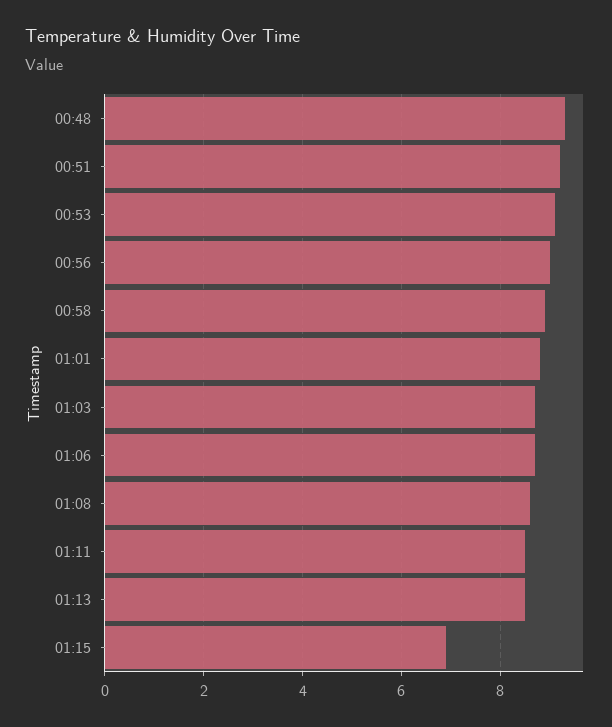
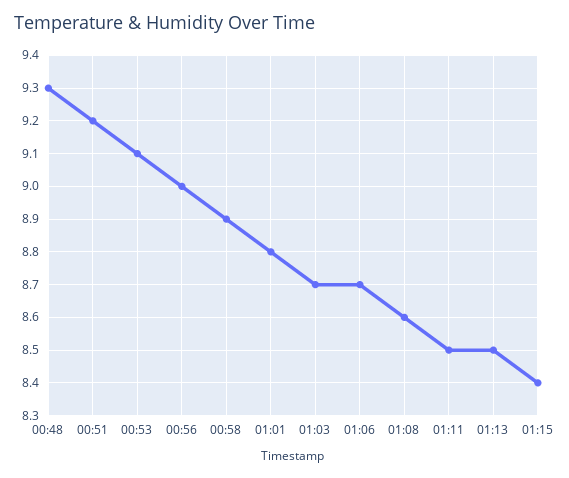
  {
    "00:48": 9.3,
    "00:51": 9.2,
    "00:53": 9.1,
    "00:56": 9,
    "00:58": 8.9,
    "01:01": 8.8,
    "01:03": 8.7,
    "01:06": 8.7,
    "01:08": 8.6,
    "01:11": 8.5,
    "01:13": 8.5,
-   "01:15": 7
+   "01:15": 8.4
  }

